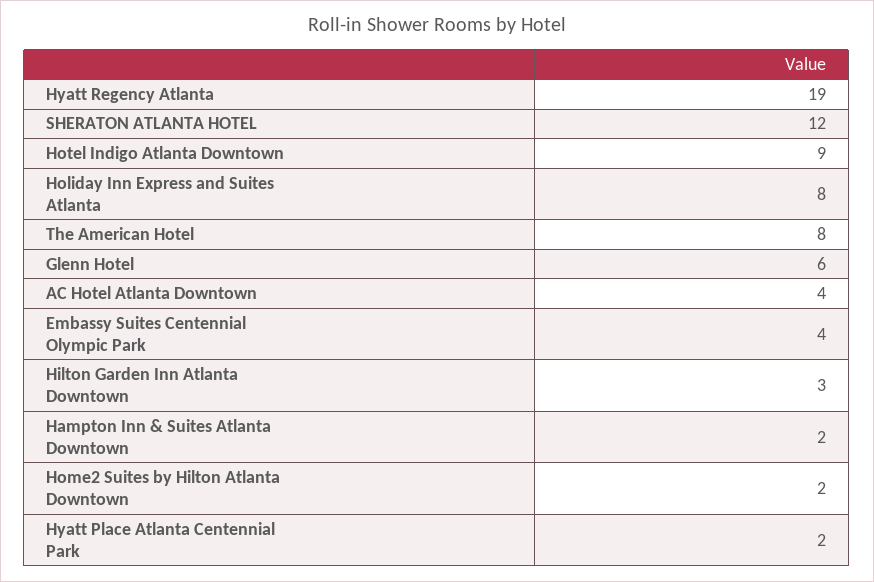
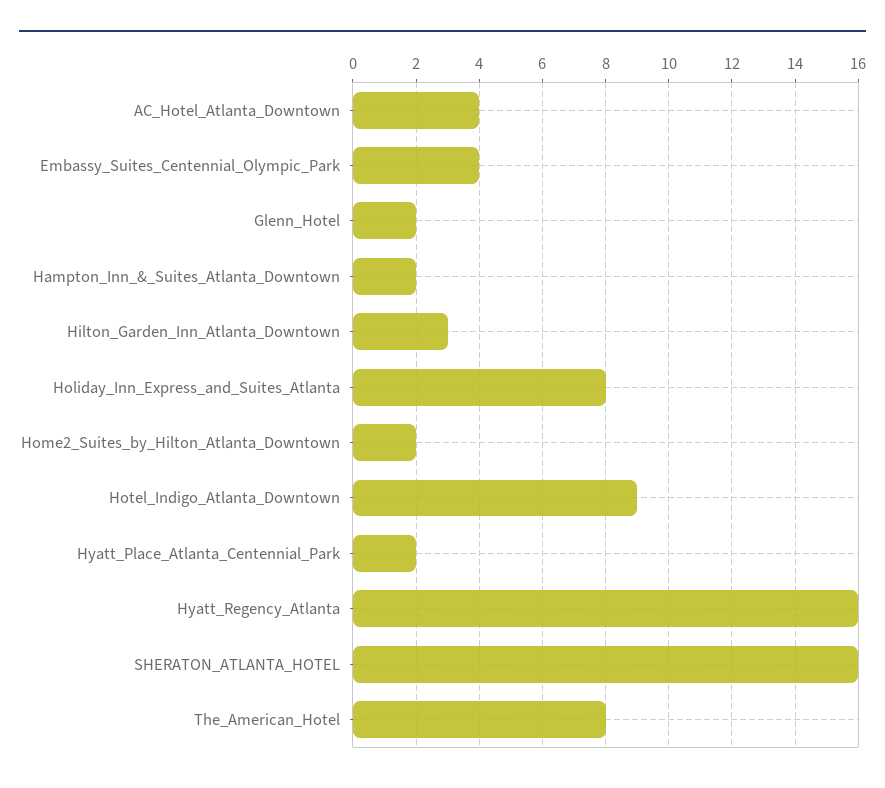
  {
-   "Hyatt Regency Atlanta": 19,
+   "Hyatt Regency Atlanta": 16,
-   "SHERATON ATLANTA HOTEL": 12,
+   "SHERATON ATLANTA HOTEL": 16,
    "Hotel Indigo Atlanta Downtown": 9,
    "Holiday Inn Express and Suites Atlanta": 8,
    "The American Hotel": 8,
-   "Glenn Hotel": 6,
+   "Glenn Hotel": 2,
    "AC Hotel Atlanta Downtown": 4,
    "Embassy Suites Centennial Olympic Park": 4,
    "Hilton Garden Inn Atlanta Downtown": 3,
    "Hampton Inn & Suites Atlanta Downtown": 2,
    "Home2 Suites by Hilton Atlanta Downtown": 2,
    "Hyatt Place Atlanta Centennial Park": 2
  }

